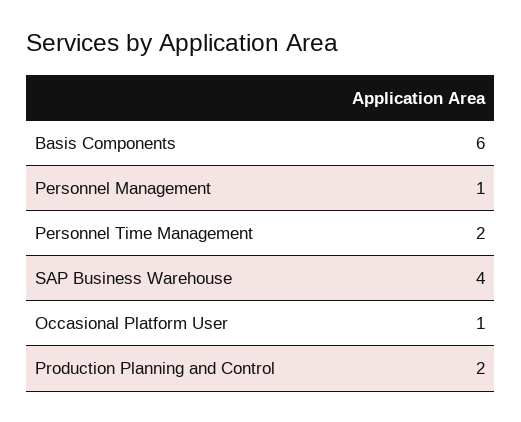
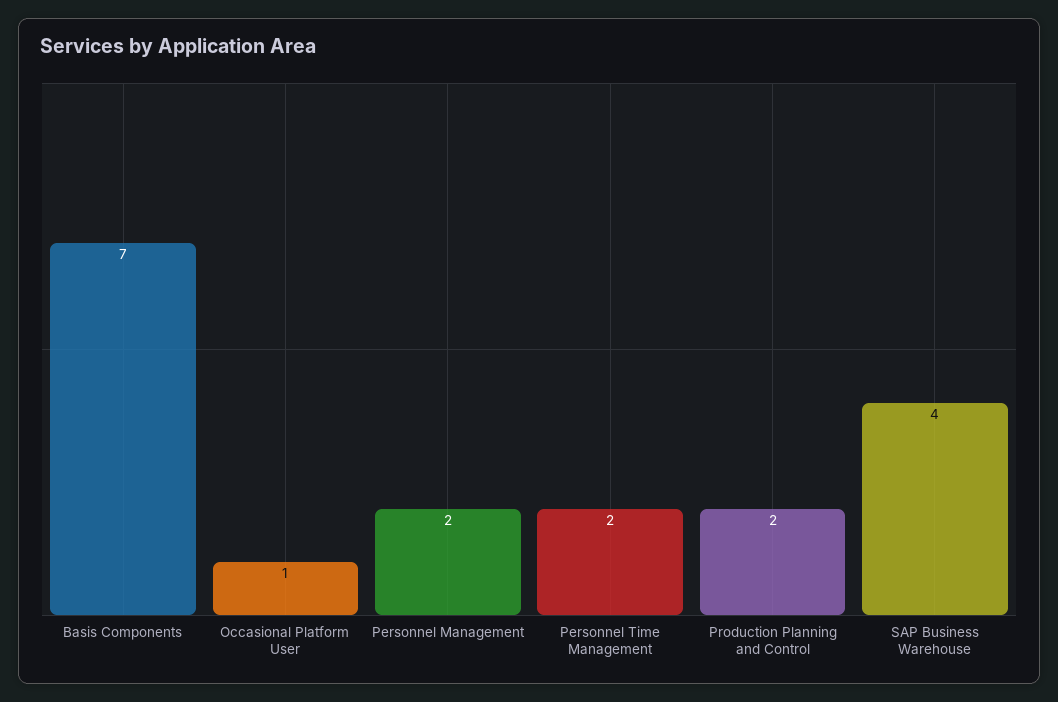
  {
-   "Basis Components": 6,
+   "Basis Components": 7,
-   "Personnel Management": 1,
+   "Personnel Management": 2,
    "Personnel Time Management": 2,
    "SAP Business Warehouse": 4,
    "Occasional Platform User": 1,
    "Production Planning and Control": 2
  }

